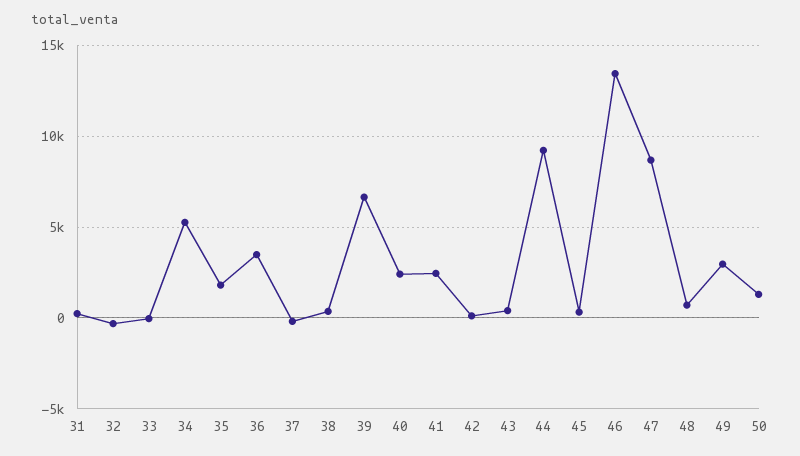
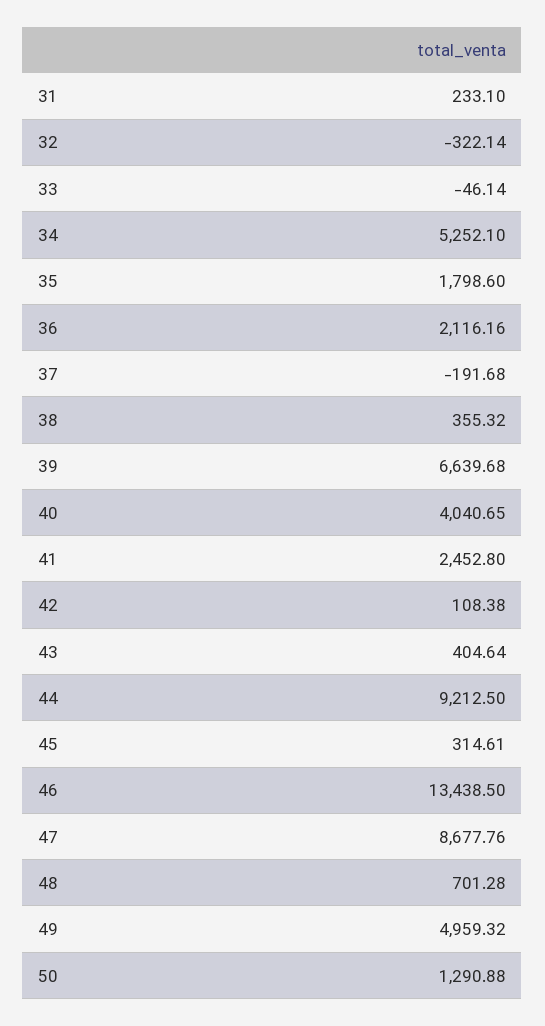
  {
    "31": 233.1,
    "32": -322.14,
    "33": -46.14,
    "34": 5252.1,
    "35": 1798.6,
-   "36": 3500,
+   "36": 2116.16,
    "37": -191.68,
    "38": 355.32,
    "39": 6639.68,
-   "40": 2500,
+   "40": 4040.65,
    "41": 2452.8,
    "42": 108.38,
    "43": 404.64,
    "44": 9212.5,
    "45": 314.61,
    "46": 13438.5,
    "47": 8677.76,
    "48": 701.28,
-   "49": 3000,
+   "49": 4959.32,
    "50": 1290.88
  }

